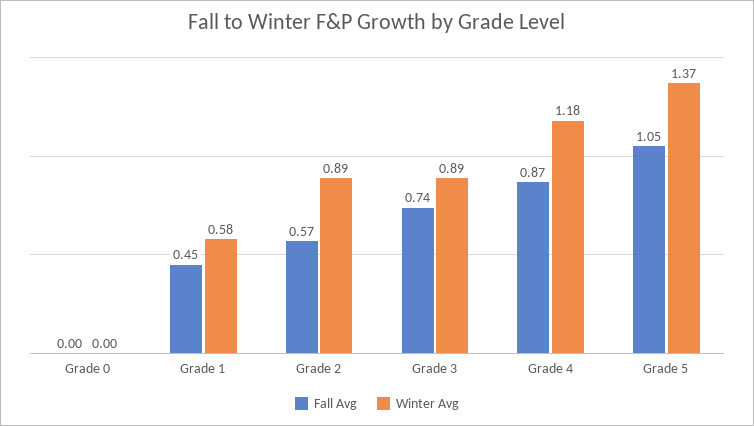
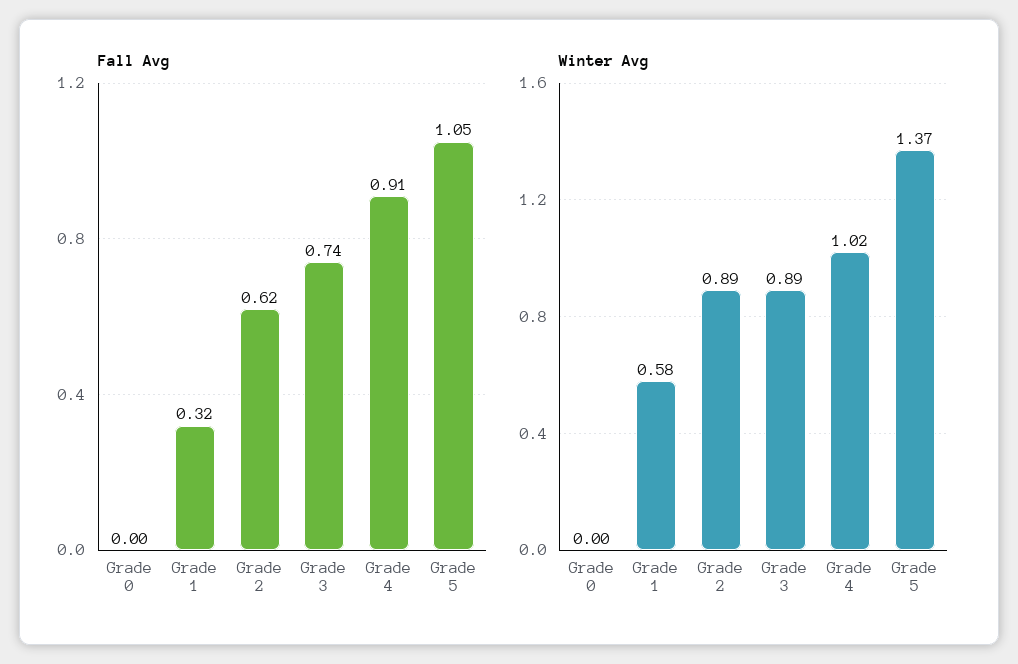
  {
    "Fall Avg": {
      "Grade 0": 0,
-     "Grade 1": 0.45,
+     "Grade 1": 0.32,
-     "Grade 2": 0.57,
+     "Grade 2": 0.62,
      "Grade 3": 0.74,
-     "Grade 4": 0.87,
+     "Grade 4": 0.91,
      "Grade 5": 1.05
    },
    "Winter Avg": {
      "Grade 0": 0,
      "Grade 1": 0.58,
      "Grade 2": 0.89,
      "Grade 3": 0.89,
-     "Grade 4": 1.18,
+     "Grade 4": 1.02,
      "Grade 5": 1.37
    }
  }

